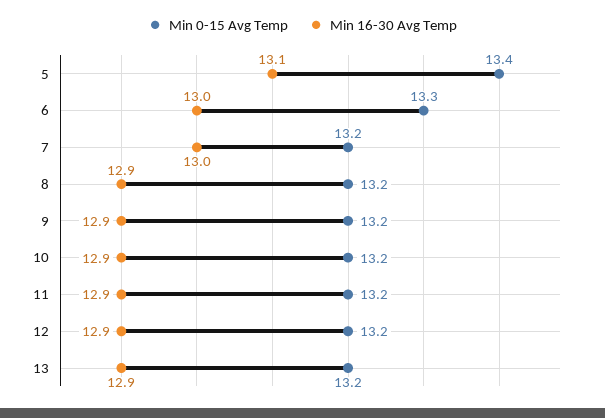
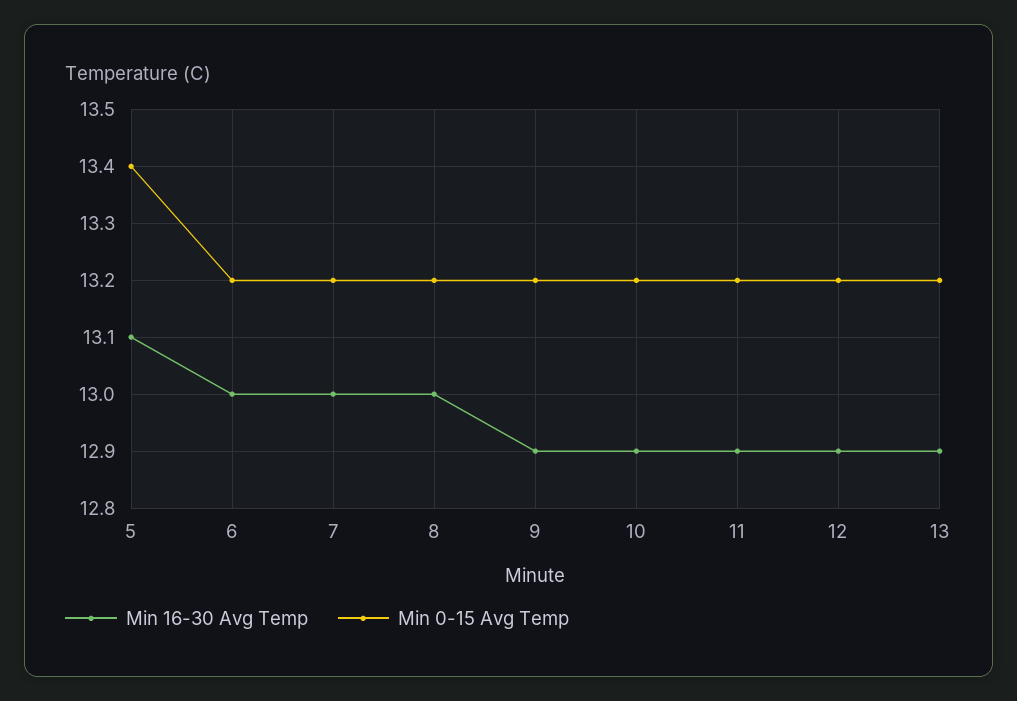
  {
    "Min 0-15 Avg Temp": {
      "5": 13.4,
-     "6": 13.3,
+     "6": 13.2,
      "7": 13.2,
      "8": 13.2,
      "9": 13.2,
      "10": 13.2,
      "11": 13.2,
      "12": 13.2,
      "13": 13.2
    },
    "Min 16-30 Avg Temp": {
      "5": 13.1,
      "6": 13,
      "7": 13,
-     "8": 12.9,
+     "8": 13,
      "9": 12.9,
      "10": 12.9,
      "11": 12.9,
      "12": 12.9,
      "13": 12.9
    }
  }

